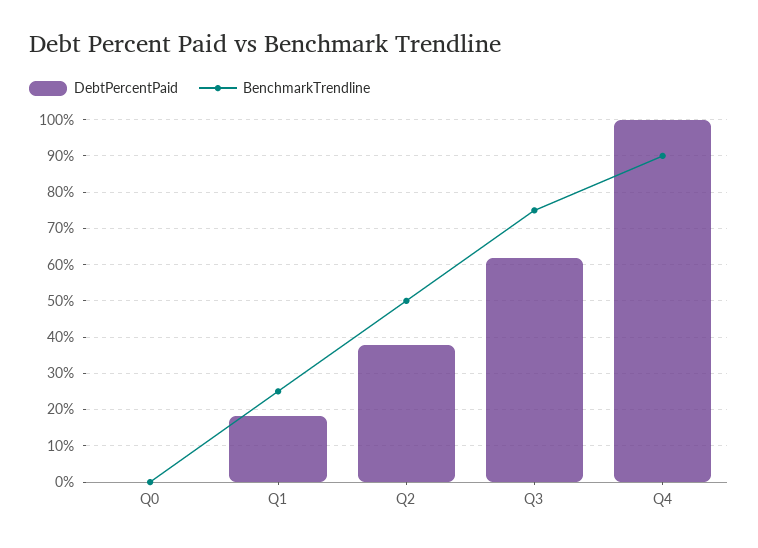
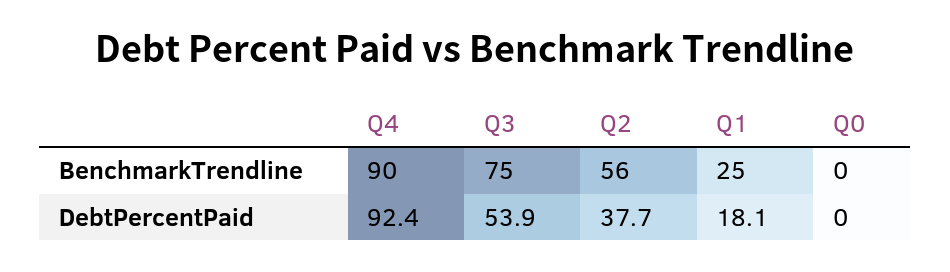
  {
    "DebtPercentPaid": {
      "Q0": 0,
      "Q1": 18.1,
      "Q2": 37.7,
-     "Q3": 62,
+     "Q3": 53.9,
-     "Q4": 100
+     "Q4": 92.4
    },
    "BenchmarkTrendline": {
      "Q0": 0,
      "Q1": 25,
-     "Q2": 50,
+     "Q2": 56,
      "Q3": 75,
      "Q4": 90
    }
  }

